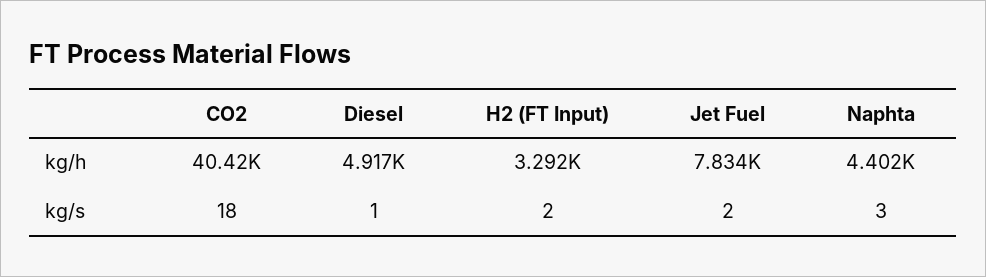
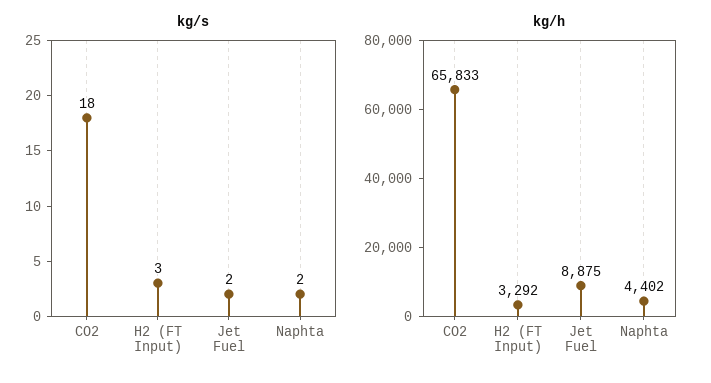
  {
    "kg/h": {
-     "CO2": 40420,
+     "CO2": 65833,
-     "Diesel": 4917,
      "H2 (FT Input)": 3292,
-     "Jet Fuel": 7834,
+     "Jet Fuel": 8875,
      "Naphta": 4402
    },
    "kg/s": {
      "CO2": 18,
-     "Diesel": 1,
-     "H2 (FT Input)": 2,
+     "H2 (FT Input)": 3,
      "Jet Fuel": 2,
-     "Naphta": 3
+     "Naphta": 2
    }
  }

